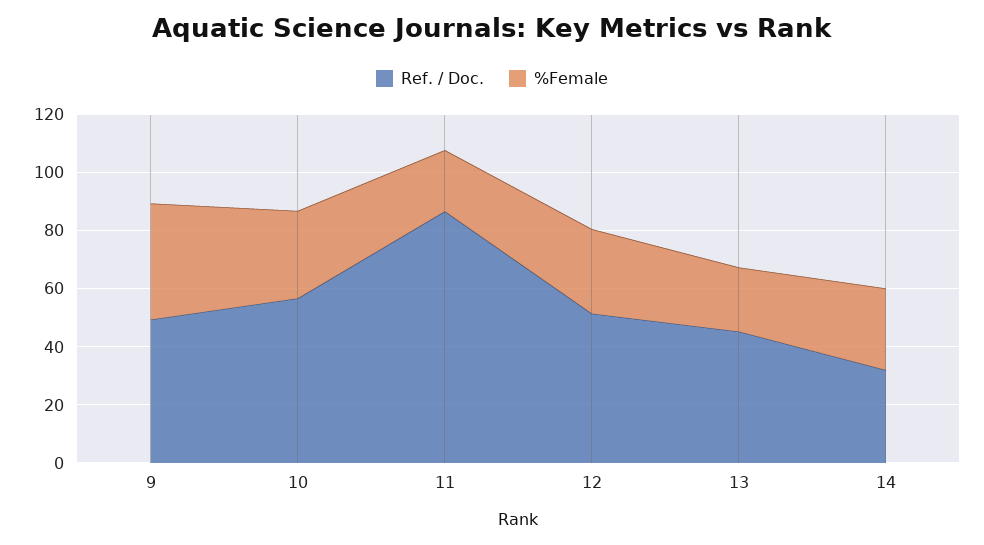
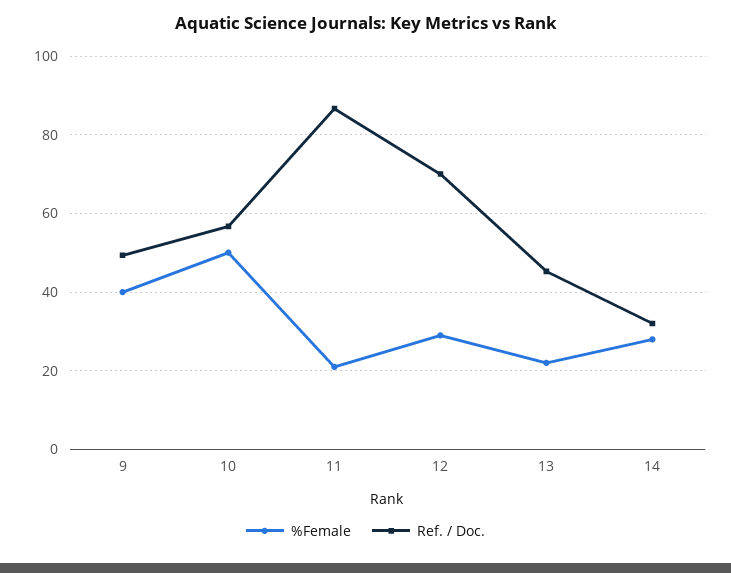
  {
    "Ref. / Doc.": {
      "9": 50,
      "10": 56,
      "11": 86,
-     "12": 50,
+     "12": 70,
      "13": 46,
      "14": 32
    },
    "%Female": {
      "9": 40,
-     "10": 30,
+     "10": 50,
      "11": 22,
      "12": 30,
      "13": 22,
      "14": 28
    }
  }

